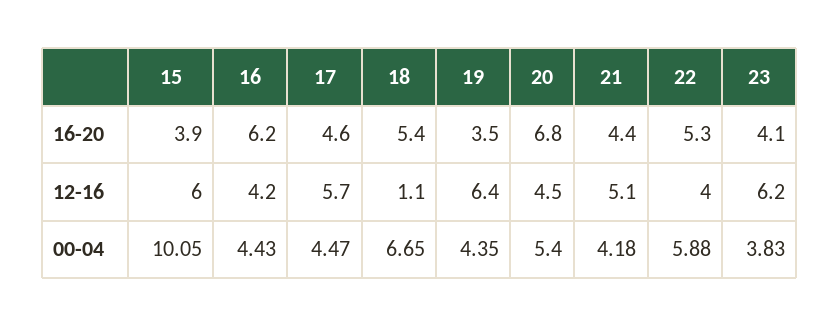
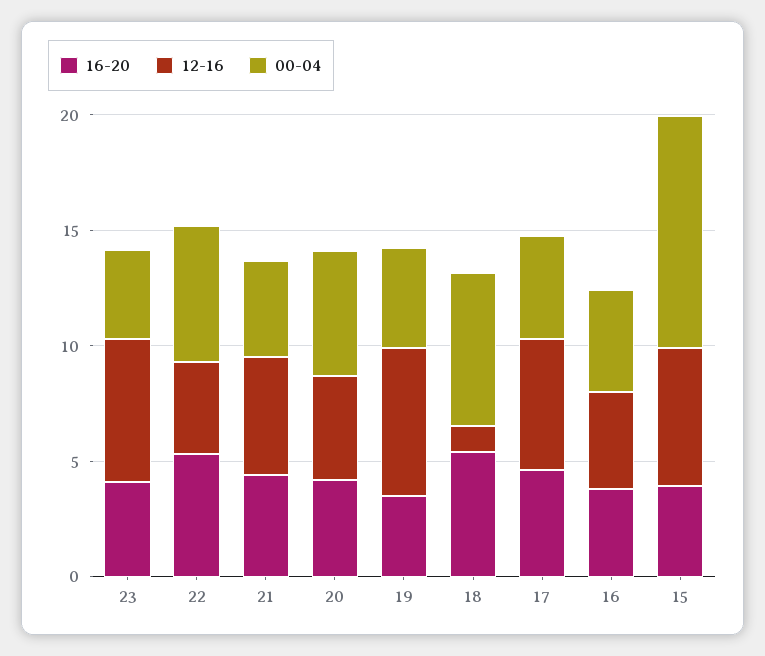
  {
    "16-20": {
      "15": 3.9,
-     "16": 6.2,
+     "16": 4,
      "17": 4.6,
      "18": 5.4,
      "19": 3.5,
-     "20": 6.8,
+     "20": 4,
      "21": 4.4,
      "22": 5.3,
      "23": 4.1
    },
    "12-16": {
      "15": 6,
      "16": 4.2,
      "17": 5.7,
      "18": 1.1,
      "19": 6.4,
      "20": 4.5,
      "21": 5.1,
      "22": 4,
      "23": 6.2
    },
    "00-04": {
      "15": 10.05,
      "16": 4.43,
      "17": 4.47,
      "18": 6.65,
      "19": 4.35,
      "20": 5.4,
      "21": 4.18,
      "22": 5.88,
      "23": 3.83
    }
  }

